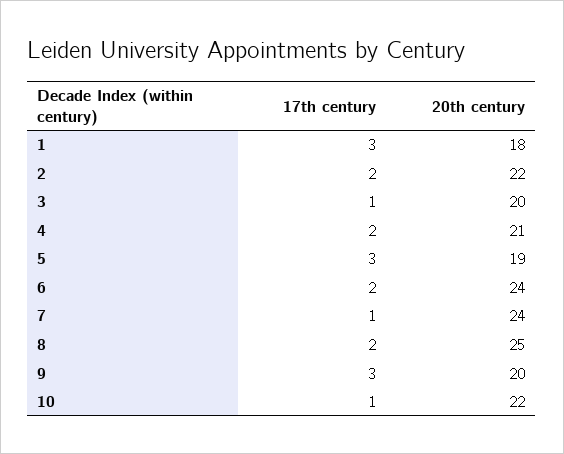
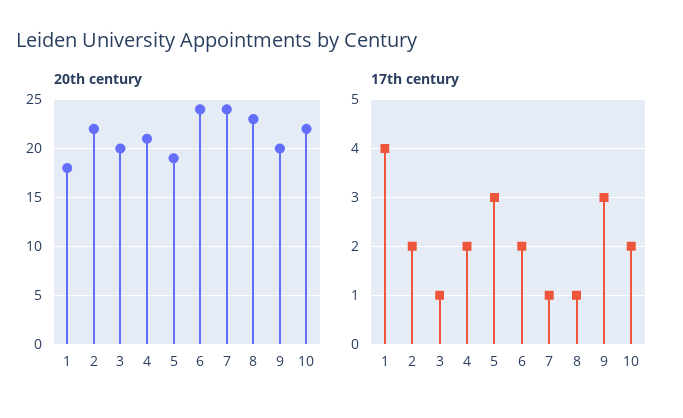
  {
    "17th century": {
-     "1": 3,
+     "1": 4,
      "2": 2,
      "3": 1,
      "4": 2,
      "5": 3,
      "6": 2,
      "7": 1,
-     "8": 2,
+     "8": 1,
      "9": 3,
-     "10": 1
+     "10": 2
    },
    "20th century": {
      "1": 18,
      "2": 22,
      "3": 20,
      "4": 21,
      "5": 19,
      "6": 24,
      "7": 24,
-     "8": 25,
+     "8": 23,
      "9": 20,
      "10": 22
    }
  }

